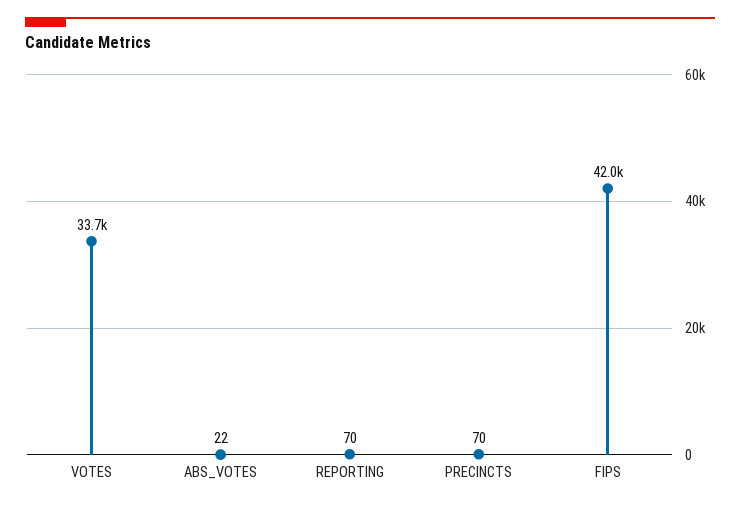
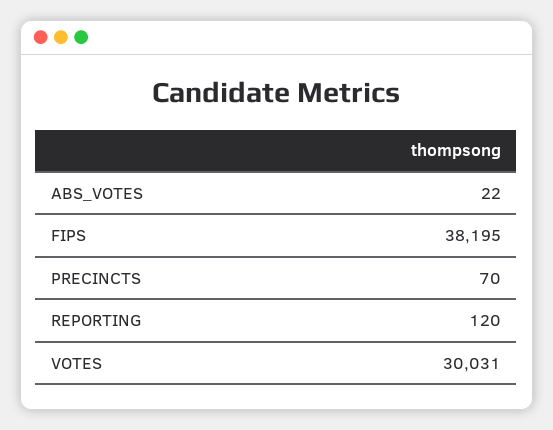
  {
-   "VOTES": 33700,
+   "VOTES": 30031,
    "ABS_VOTES": 22,
-   "REPORTING": 70,
+   "REPORTING": 120,
    "PRECINCTS": 70,
-   "FIPS": 42000
+   "FIPS": 38195
  }

